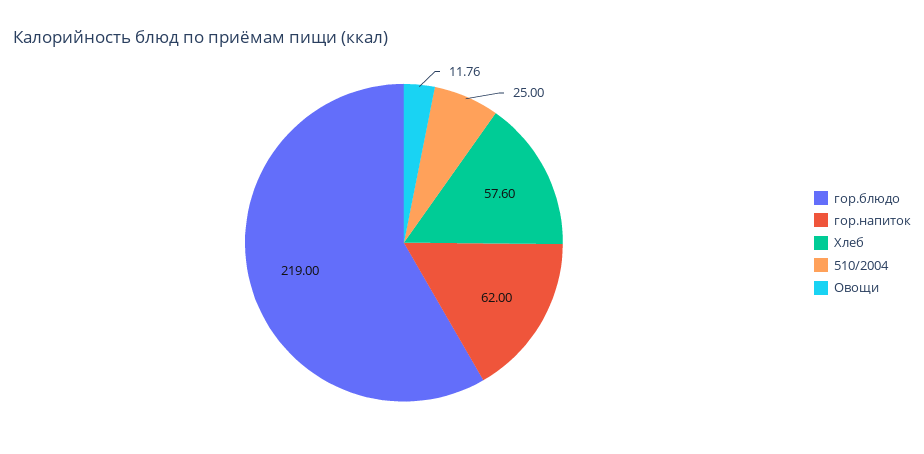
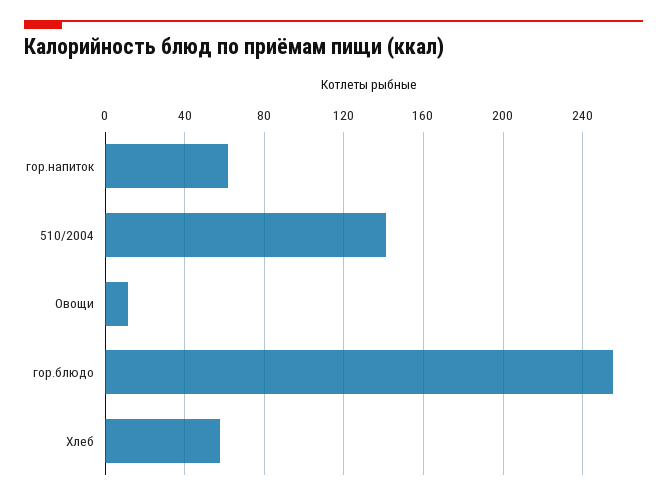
  {
-   "гор.блюдо": 219,
+   "гор.блюдо": 255,
    "гор.напиток": 62,
    "Хлеб": 57.6,
-   "510/2004": 25,
+   "510/2004": 140,
    "Овощи": 11.76
  }

